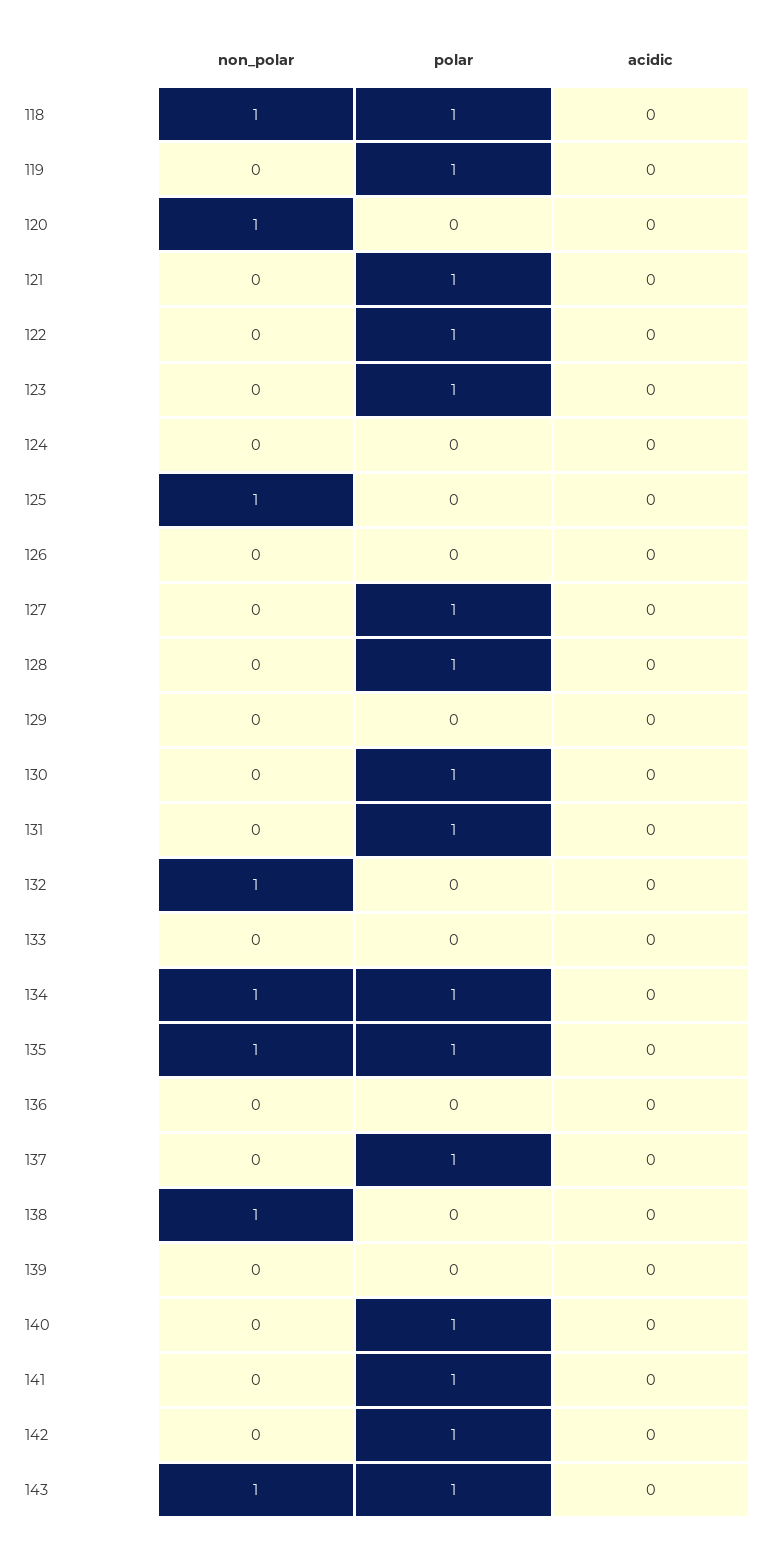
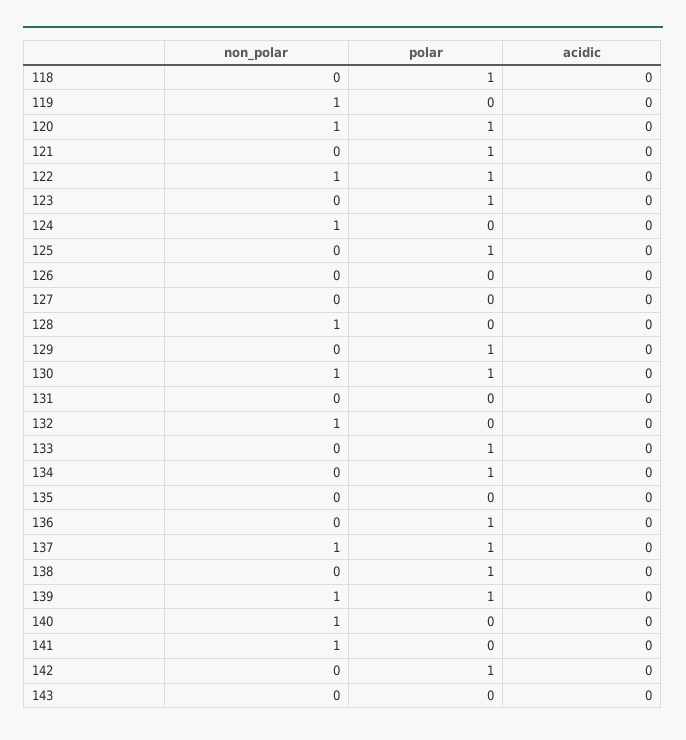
  {
    "non_polar": {
-     "118": 1,
+     "118": 0,
-     "119": 0,
+     "119": 1,
      "120": 1,
      "121": 0,
-     "122": 0,
+     "122": 1,
      "123": 0,
-     "124": 0,
+     "124": 1,
-     "125": 1,
+     "125": 0,
      "126": 0,
      "127": 0,
-     "128": 0,
+     "128": 1,
      "129": 0,
-     "130": 0,
+     "130": 1,
      "131": 0,
      "132": 1,
      "133": 0,
-     "134": 1,
+     "134": 0,
-     "135": 1,
+     "135": 0,
      "136": 0,
-     "137": 0,
+     "137": 1,
-     "138": 1,
+     "138": 0,
-     "139": 0,
+     "139": 1,
-     "140": 0,
+     "140": 1,
-     "141": 0,
+     "141": 1,
      "142": 0,
-     "143": 1
+     "143": 0
    },
    "polar": {
      "118": 1,
-     "119": 1,
+     "119": 0,
-     "120": 0,
+     "120": 1,
      "121": 1,
      "122": 1,
      "123": 1,
      "124": 0,
-     "125": 0,
+     "125": 1,
      "126": 0,
-     "127": 1,
+     "127": 0,
-     "128": 1,
+     "128": 0,
-     "129": 0,
+     "129": 1,
      "130": 1,
-     "131": 1,
+     "131": 0,
      "132": 0,
-     "133": 0,
+     "133": 1,
      "134": 1,
-     "135": 1,
+     "135": 0,
-     "136": 0,
+     "136": 1,
      "137": 1,
-     "138": 0,
+     "138": 1,
-     "139": 0,
+     "139": 1,
-     "140": 1,
+     "140": 0,
-     "141": 1,
+     "141": 0,
      "142": 1,
-     "143": 1
+     "143": 0
    },
    "acidic": {
      "118": 0,
      "119": 0,
      "120": 0,
      "121": 0,
      "122": 0,
      "123": 0,
      "124": 0,
      "125": 0,
      "126": 0,
      "127": 0,
      "128": 0,
      "129": 0,
      "130": 0,
      "131": 0,
      "132": 0,
      "133": 0,
      "134": 0,
      "135": 0,
      "136": 0,
      "137": 0,
      "138": 0,
      "139": 0,
      "140": 0,
      "141": 0,
      "142": 0,
      "143": 0
    }
  }

